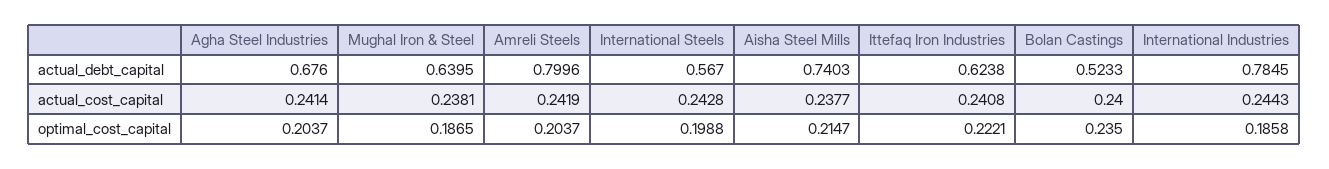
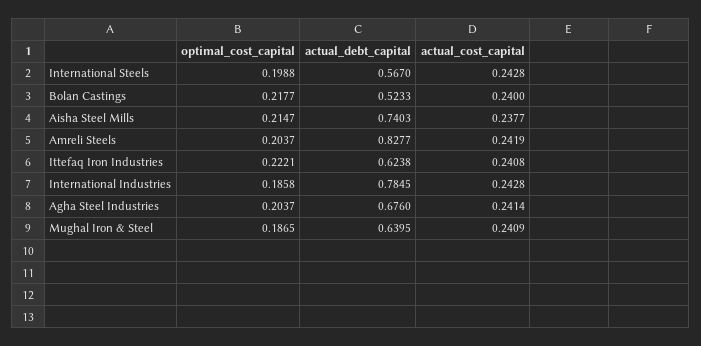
  {
    "Agha Steel Industries": {
      "actual_debt_capital": 0.676,
      "actual_cost_capital": 0.2414,
      "optimal_cost_capital": 0.2037
    },
    "Mughal Iron & Steel": {
      "actual_debt_capital": 0.6395,
-     "actual_cost_capital": 0.2381,
+     "actual_cost_capital": 0.2409,
      "optimal_cost_capital": 0.1865
    },
    "Amreli Steels": {
-     "actual_debt_capital": 0.7996,
+     "actual_debt_capital": 0.8277,
      "actual_cost_capital": 0.2419,
      "optimal_cost_capital": 0.2037
    },
    "International Steels": {
      "actual_debt_capital": 0.567,
      "actual_cost_capital": 0.2428,
      "optimal_cost_capital": 0.1988
    },
    "Aisha Steel Mills": {
      "actual_debt_capital": 0.7403,
      "actual_cost_capital": 0.2377,
      "optimal_cost_capital": 0.2147
    },
    "Ittefaq Iron Industries": {
      "actual_debt_capital": 0.6238,
      "actual_cost_capital": 0.2408,
      "optimal_cost_capital": 0.2221
    },
    "Bolan Castings": {
      "actual_debt_capital": 0.5233,
      "actual_cost_capital": 0.24,
-     "optimal_cost_capital": 0.235
+     "optimal_cost_capital": 0.2177
    },
    "International Industries": {
      "actual_debt_capital": 0.7845,
-     "actual_cost_capital": 0.2443,
+     "actual_cost_capital": 0.2428,
      "optimal_cost_capital": 0.1858
    }
  }

